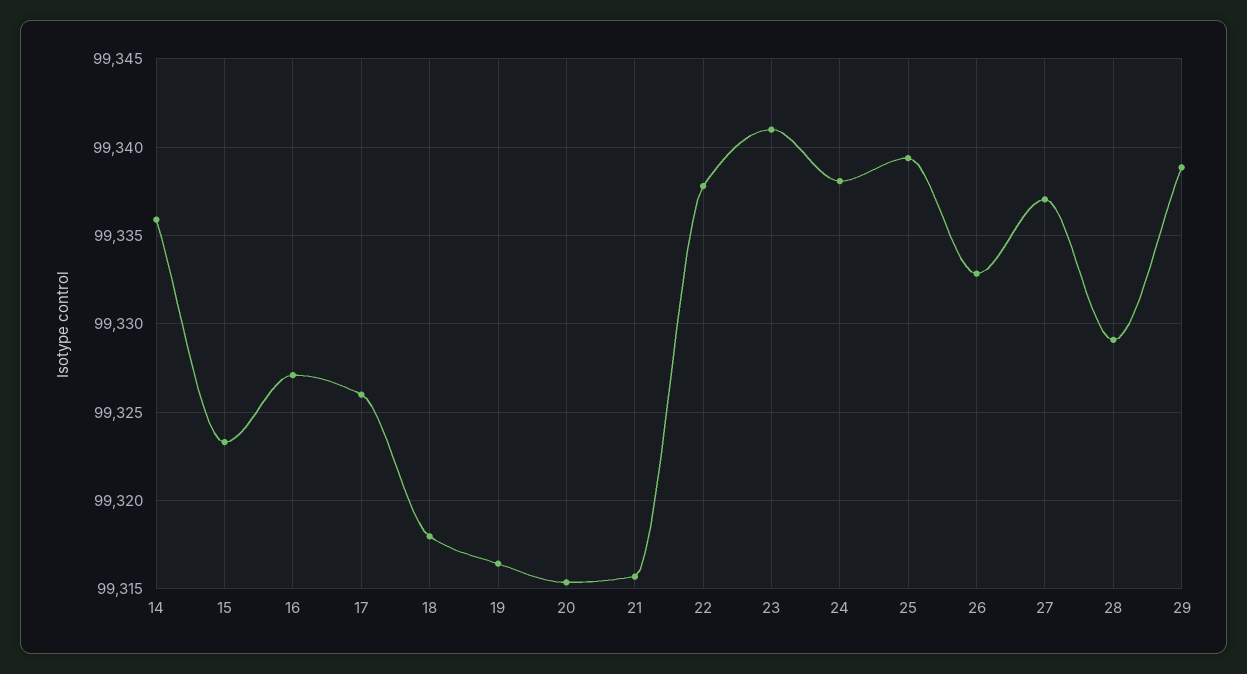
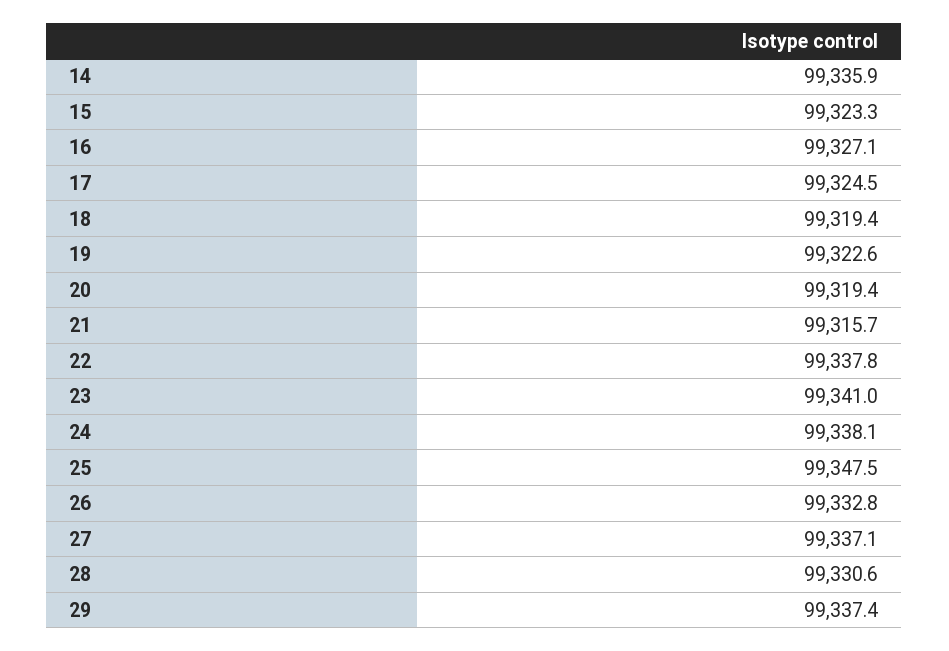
  {
    "14": 99335.9,
    "15": 99323.3,
    "16": 99327.1,
-   "17": 99326,
+   "17": 99324.5,
-   "18": 99318,
+   "18": 99319.4,
-   "19": 99316.5,
+   "19": 99322.6,
-   "20": 99315.5,
+   "20": 99319.4,
    "21": 99315.7,
    "22": 99337.8,
    "23": 99341,
    "24": 99338.1,
-   "25": 99339.5,
+   "25": 99347.5,
    "26": 99332.8,
    "27": 99337.1,
-   "28": 99329,
+   "28": 99330.6,
-   "29": 99339
+   "29": 99337.4
  }

